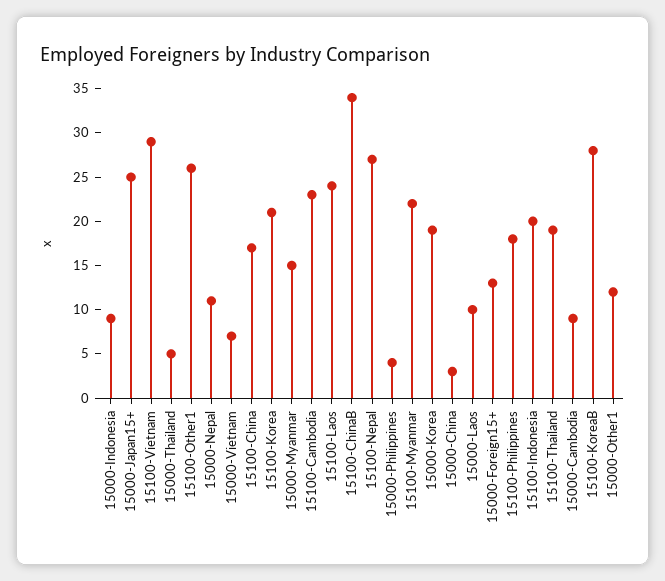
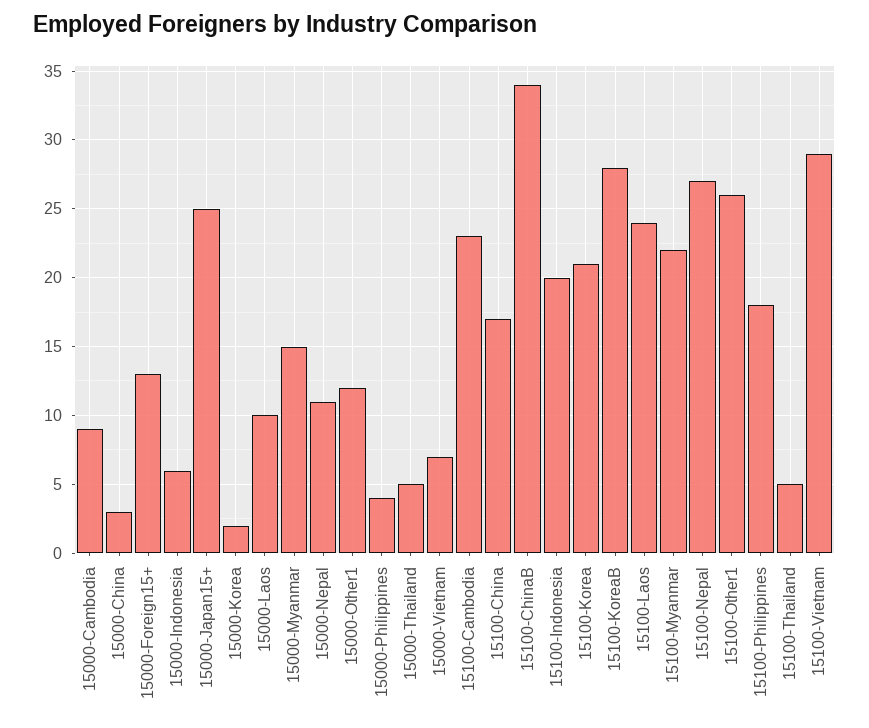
  {
-   "15000-Indonesia": 9,
+   "15000-Indonesia": 6,
    "15000-Japan15+": 25,
    "15100-Vietnam": 29,
    "15000-Thailand": 5,
    "15100-Other1": 26,
    "15000-Nepal": 11,
    "15000-Vietnam": 7,
    "15100-China": 17,
    "15100-Korea": 21,
    "15000-Myanmar": 15,
    "15100-Cambodia": 23,
    "15100-Laos": 24,
    "15100-ChinaB": 34,
    "15100-Nepal": 27,
    "15000-Philippines": 4,
    "15100-Myanmar": 22,
-   "15000-Korea": 19,
+   "15000-Korea": 2,
    "15000-China": 3,
    "15000-Laos": 10,
    "15000-Foreign15+": 13,
    "15100-Philippines": 18,
    "15100-Indonesia": 20,
-   "15100-Thailand": 19,
+   "15100-Thailand": 5,
    "15000-Cambodia": 9,
    "15100-KoreaB": 28,
    "15000-Other1": 12
  }

